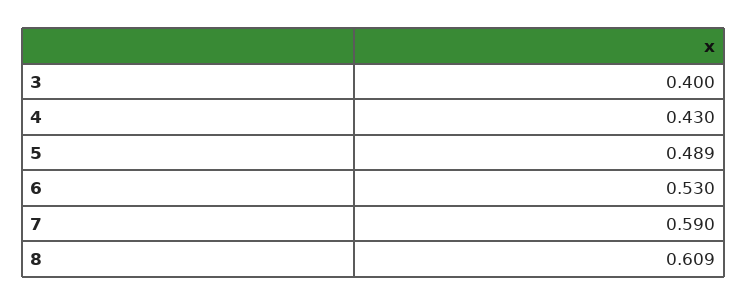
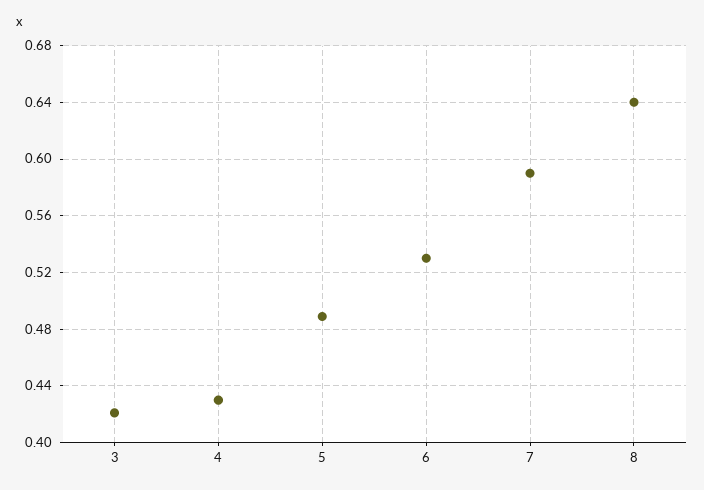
  {
-   "3": 0.4,
+   "3": 0.42,
    "4": 0.43,
    "5": 0.489,
    "6": 0.53,
    "7": 0.59,
-   "8": 0.609
+   "8": 0.64
  }

